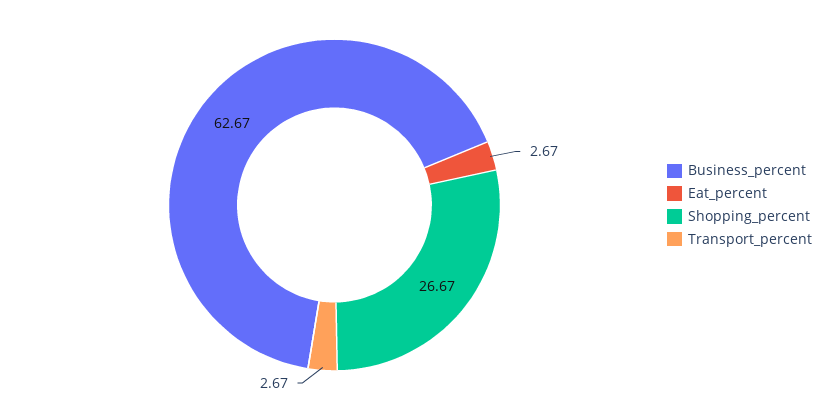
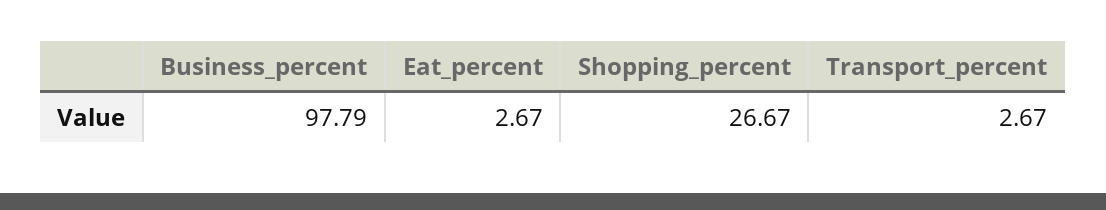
  {
-   "Business_percent": 62.67,
+   "Business_percent": 97.79,
    "Eat_percent": 2.67,
    "Shopping_percent": 26.67,
    "Transport_percent": 2.67
  }

